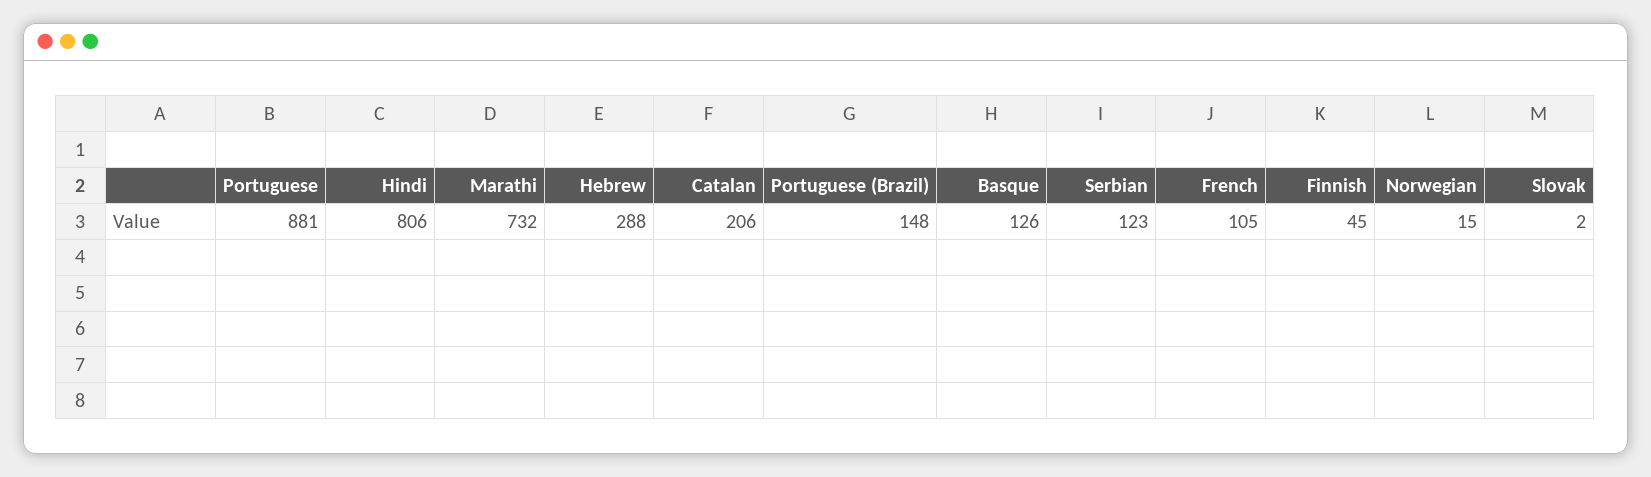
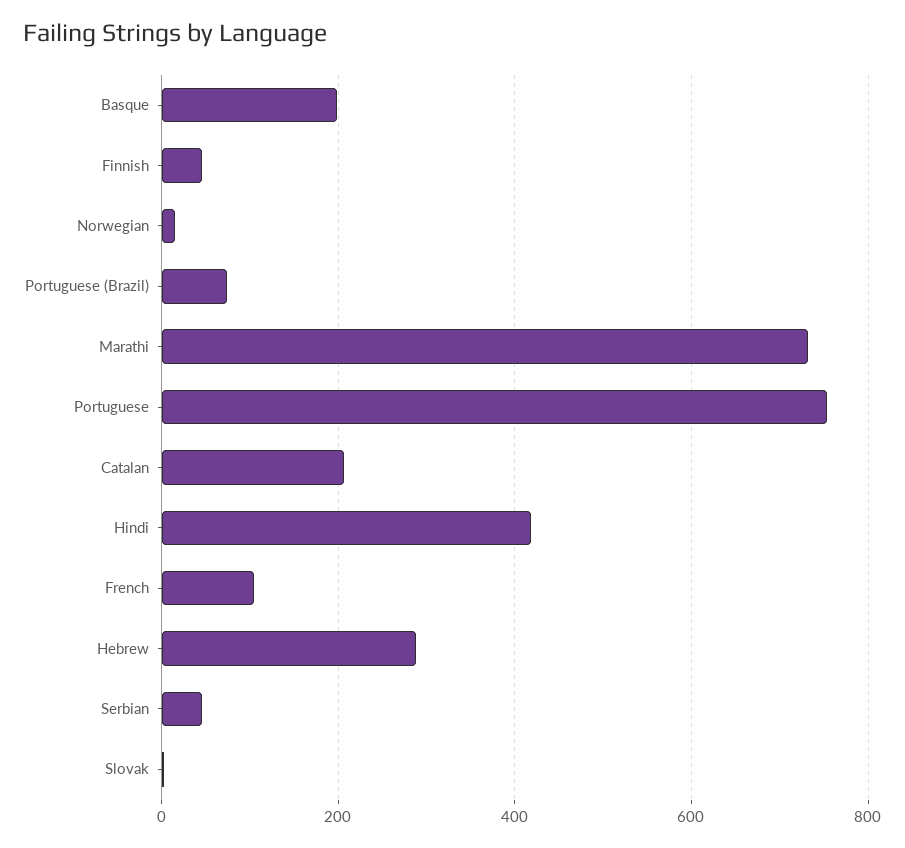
  {
-   "Portuguese": 881,
+   "Portuguese": 760,
-   "Hindi": 806,
+   "Hindi": 420,
    "Marathi": 732,
    "Hebrew": 288,
    "Catalan": 206,
-   "Portuguese (Brazil)": 148,
+   "Portuguese (Brazil)": 80,
-   "Basque": 126,
+   "Basque": 200,
-   "Serbian": 123,
+   "Serbian": 40,
    "French": 105,
    "Finnish": 45,
    "Norwegian": 15,
    "Slovak": 2
  }

